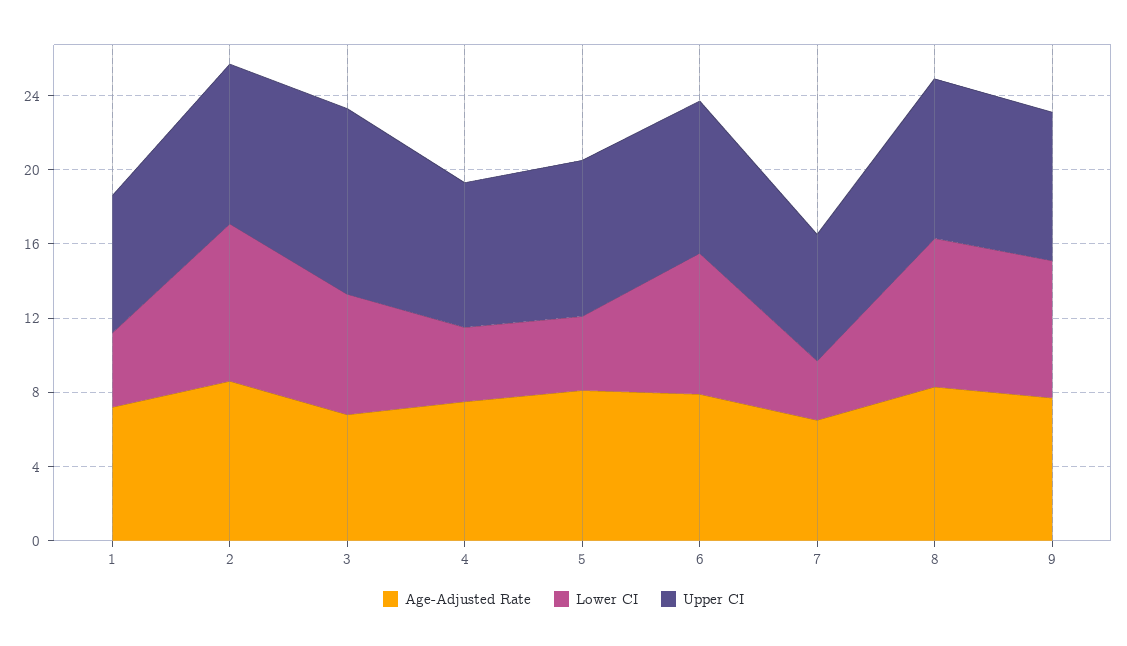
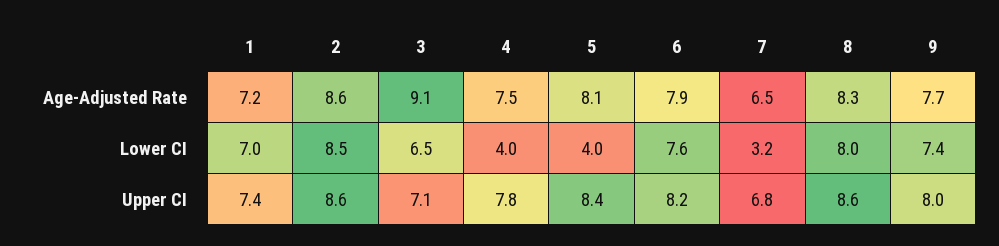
  {
    "Age-Adjusted Rate": {
      "1": 7.2,
      "2": 8.6,
-     "3": 7,
+     "3": 9.1,
      "4": 7.5,
      "5": 8.1,
      "6": 7.9,
      "7": 6.5,
      "8": 8.3,
      "9": 7.7
    },
    "Lower CI": {
-     "1": 4,
+     "1": 7,
      "2": 8.5,
      "3": 6.5,
      "4": 4,
      "5": 4,
      "6": 7.6,
      "7": 3.2,
      "8": 8,
      "9": 7.4
    },
    "Upper CI": {
      "1": 7.4,
      "2": 8.6,
-     "3": 10,
+     "3": 7.1,
      "4": 7.8,
      "5": 8.4,
      "6": 8.2,
      "7": 6.8,
      "8": 8.6,
      "9": 8
    }
  }

